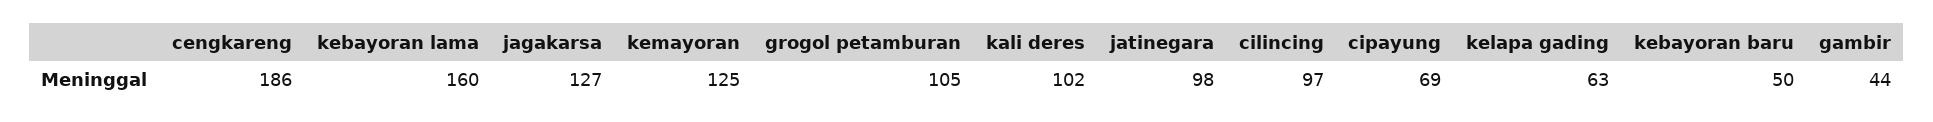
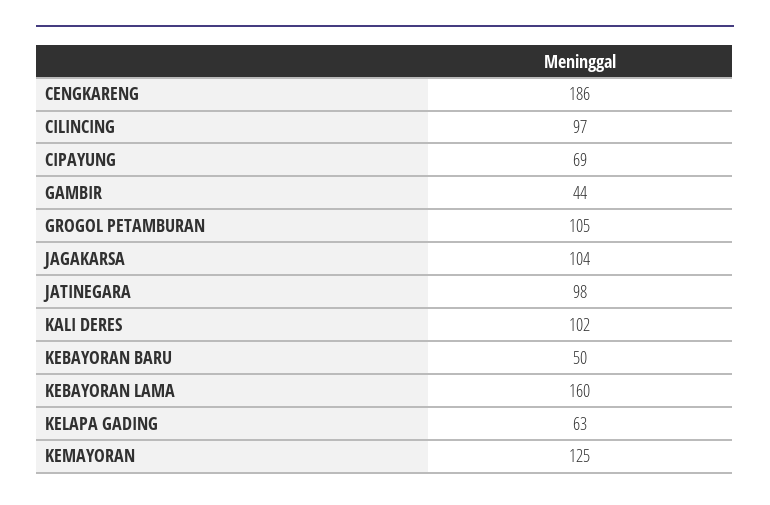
  {
    "cengkareng": 186,
    "kebayoran lama": 160,
-   "jagakarsa": 127,
+   "jagakarsa": 104,
    "kemayoran": 125,
    "grogol petamburan": 105,
    "kali deres": 102,
    "jatinegara": 98,
    "cilincing": 97,
    "cipayung": 69,
    "kelapa gading": 63,
    "kebayoran baru": 50,
    "gambir": 44
  }

